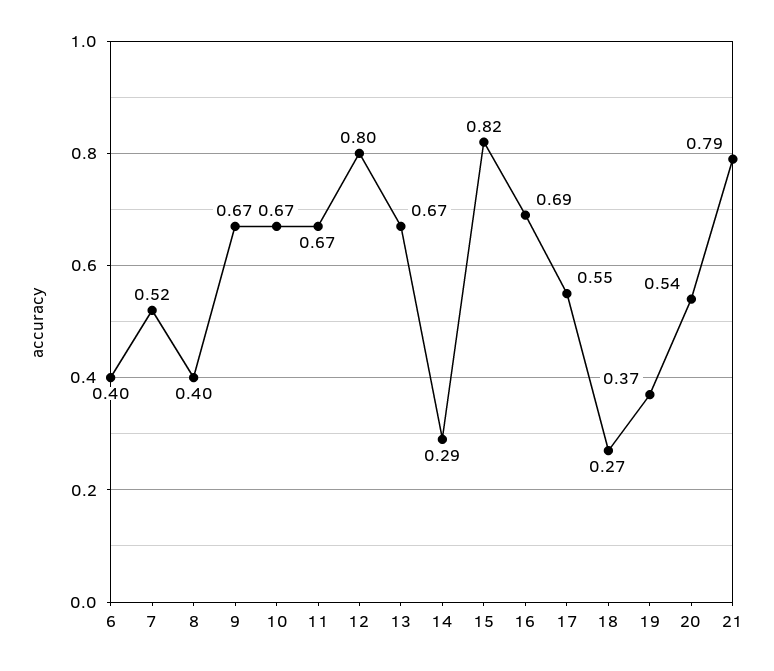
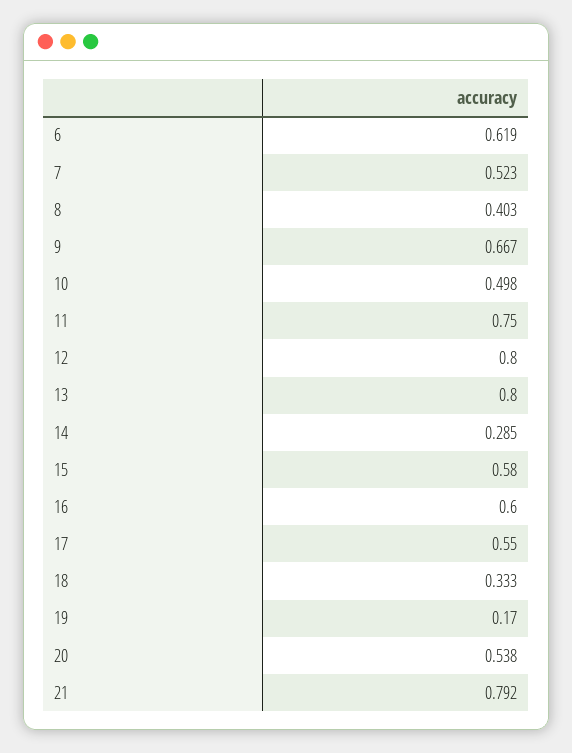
  {
-   "6": 0.4,
+   "6": 0.619,
    "7": 0.523,
    "8": 0.403,
    "9": 0.667,
-   "10": 0.67,
+   "10": 0.498,
-   "11": 0.67,
+   "11": 0.75,
    "12": 0.8,
-   "13": 0.67,
+   "13": 0.8,
    "14": 0.285,
-   "15": 0.82,
+   "15": 0.58,
-   "16": 0.69,
+   "16": 0.6,
    "17": 0.55,
-   "18": 0.27,
+   "18": 0.333,
-   "19": 0.37,
+   "19": 0.17,
    "20": 0.538,
    "21": 0.792
  }

